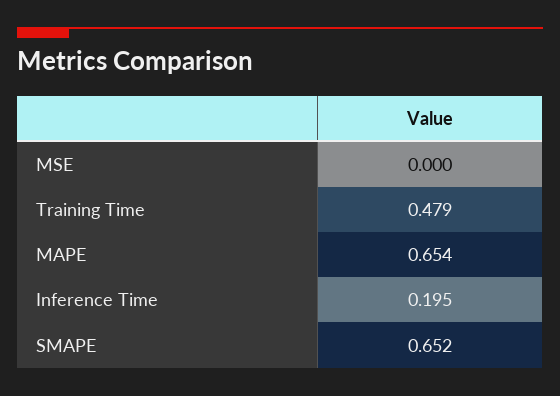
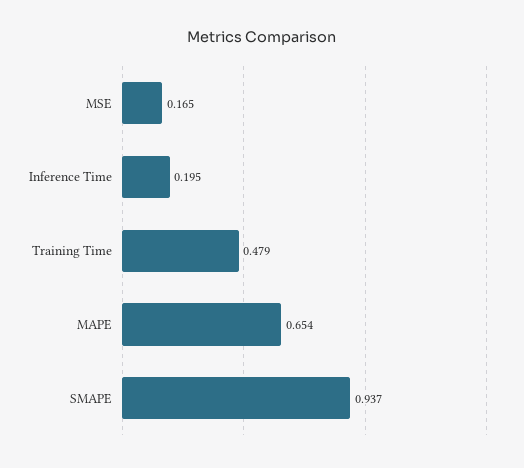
  {
-   "MSE": 0,
+   "MSE": 0.165,
    "Training Time": 0.479,
    "MAPE": 0.654,
    "Inference Time": 0.195,
-   "SMAPE": 0.652
+   "SMAPE": 0.937
  }

